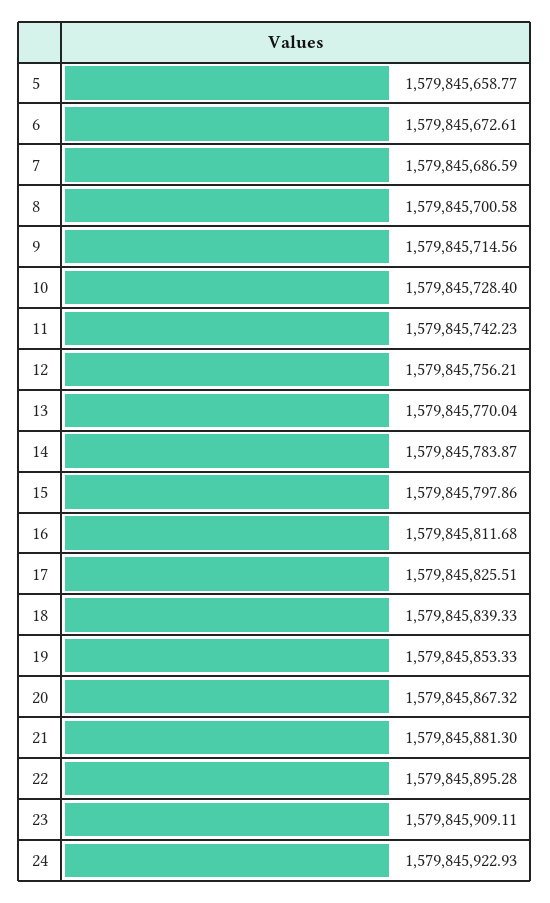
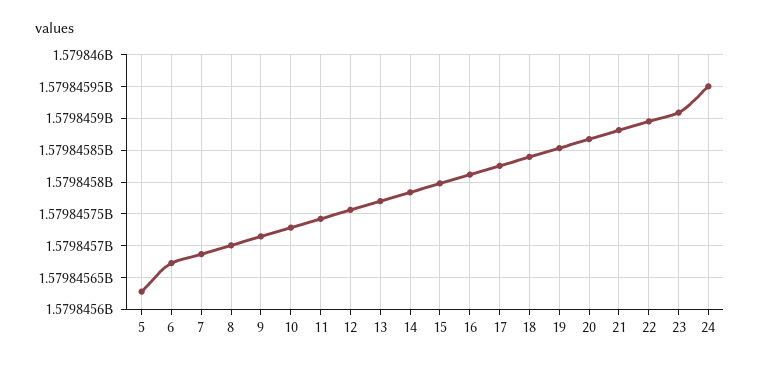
  {
-   "5": 1579845658.77,
+   "5": 1579845630,
    "6": 1579845672.61,
    "7": 1579845686.59,
    "8": 1579845700.58,
    "9": 1579845714.56,
    "10": 1579845728.4,
    "11": 1579845742.23,
    "12": 1579845756.21,
    "13": 1579845770.04,
    "14": 1579845783.87,
    "15": 1579845797.86,
    "16": 1579845811.68,
    "17": 1579845825.51,
    "18": 1579845839.33,
    "19": 1579845853.33,
    "20": 1579845867.32,
    "21": 1579845881.3,
    "22": 1579845895.28,
    "23": 1579845909.11,
-   "24": 1579845922.93
+   "24": 1579845950
  }

